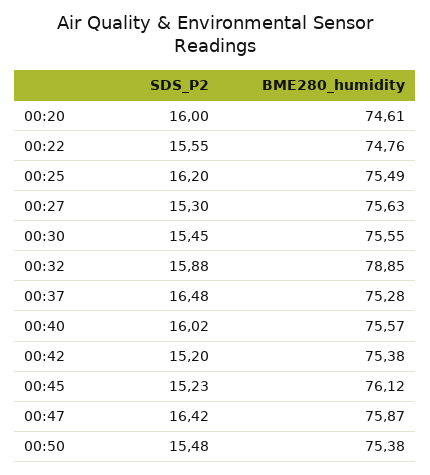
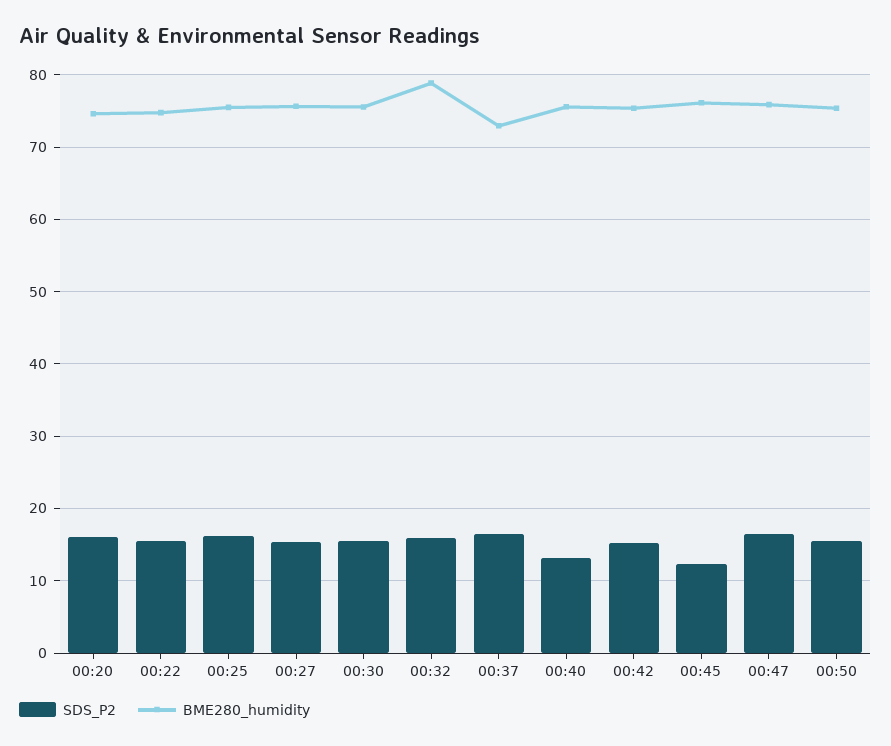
  {
    "SDS_P2": {
      "00:20": 16,
      "00:22": 15.55,
      "00:25": 16.2,
      "00:27": 15.3,
      "00:30": 15.45,
      "00:32": 15.88,
      "00:37": 16.48,
-     "00:40": 16.02,
+     "00:40": 13,
      "00:42": 15.2,
-     "00:45": 15.23,
+     "00:45": 12,
      "00:47": 16.42,
      "00:50": 15.48
    },
    "BME280_humidity": {
      "00:20": 74.61,
      "00:22": 74.76,
      "00:25": 75.49,
      "00:27": 75.63,
      "00:30": 75.55,
      "00:32": 78.85,
-     "00:37": 75.28,
+     "00:37": 73,
      "00:40": 75.57,
      "00:42": 75.38,
      "00:45": 76.12,
      "00:47": 75.87,
      "00:50": 75.38
    }
  }

